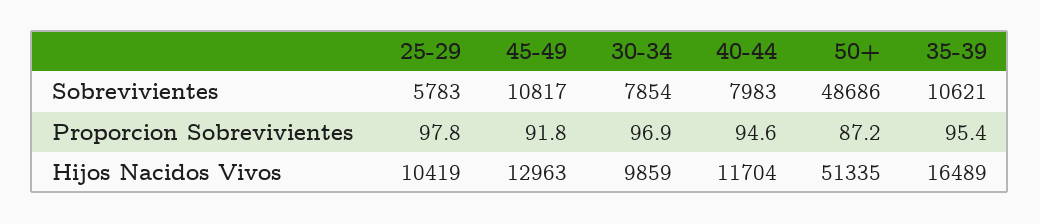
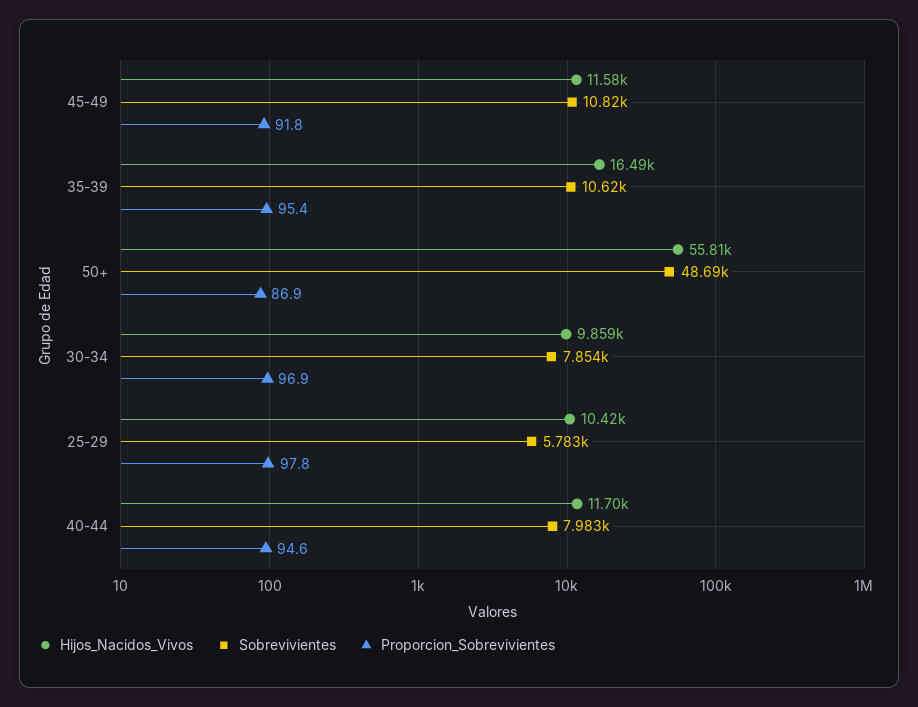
  {
    "Sobrevivientes": {
      "25-29": 5783,
      "45-49": 10817,
      "30-34": 7854,
      "40-44": 7983,
      "50+": 48686,
      "35-39": 10621
    },
    "Proporcion Sobrevivientes": {
      "25-29": 97.8,
      "45-49": 91.8,
      "30-34": 96.9,
      "40-44": 94.6,
-     "50+": 87.2,
+     "50+": 86.9,
      "35-39": 95.4
    },
    "Hijos Nacidos Vivos": {
      "25-29": 10419,
-     "45-49": 12963,
+     "45-49": 11580,
      "30-34": 9859,
      "40-44": 11704,
-     "50+": 51335,
+     "50+": 55810,
      "35-39": 16489
    }
  }

